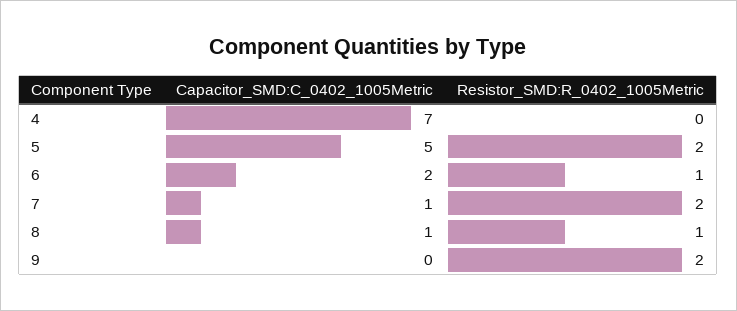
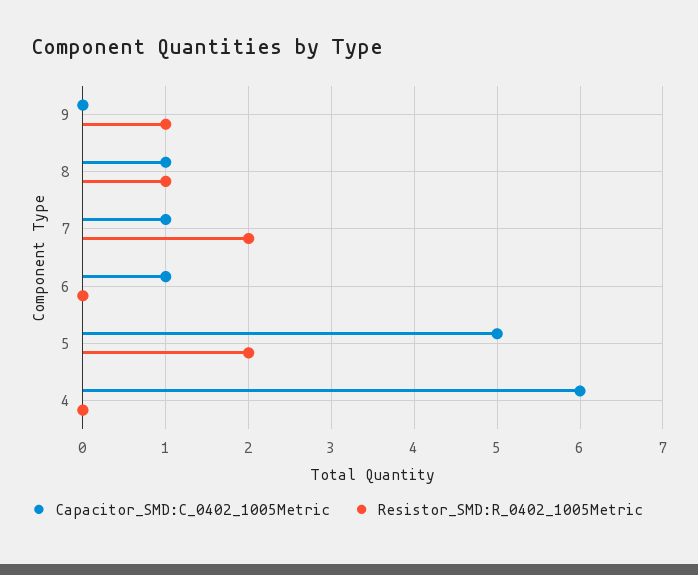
  {
    "Capacitor_SMD:C_0402_1005Metric": {
-     "4": 7,
+     "4": 6,
      "5": 5,
-     "6": 2,
+     "6": 1,
      "7": 1,
      "8": 1,
      "9": 0
    },
    "Resistor_SMD:R_0402_1005Metric": {
      "4": 0,
      "5": 2,
-     "6": 1,
+     "6": 0,
      "7": 2,
      "8": 1,
-     "9": 2
+     "9": 1
    }
  }

